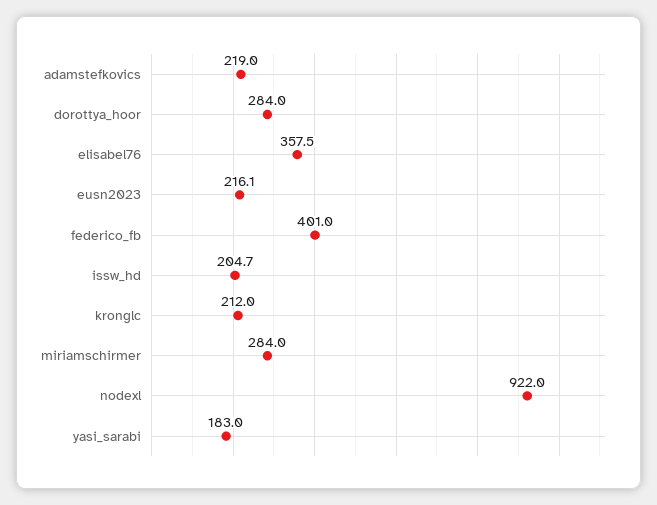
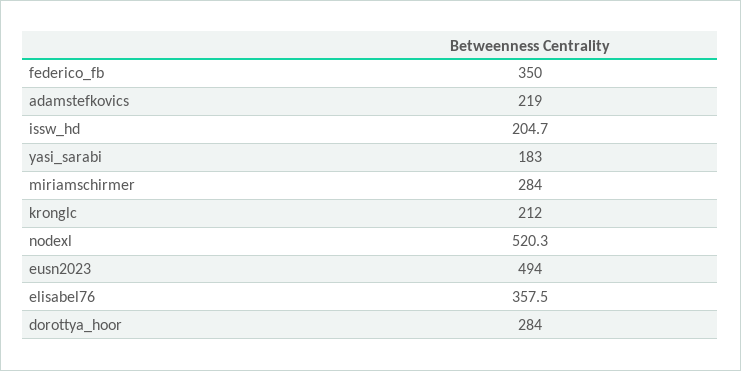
  {
    "adamstefkovics": 219,
    "dorottya_hoor": 284,
    "elisabel76": 357.5,
-   "eusn2023": 216.1,
+   "eusn2023": 494,
-   "federico_fb": 401,
+   "federico_fb": 350,
    "issw_hd": 204.7,
    "kronglc": 212,
    "miriamschirmer": 284,
-   "nodexl": 922,
+   "nodexl": 520.3,
    "yasi_sarabi": 183
  }

